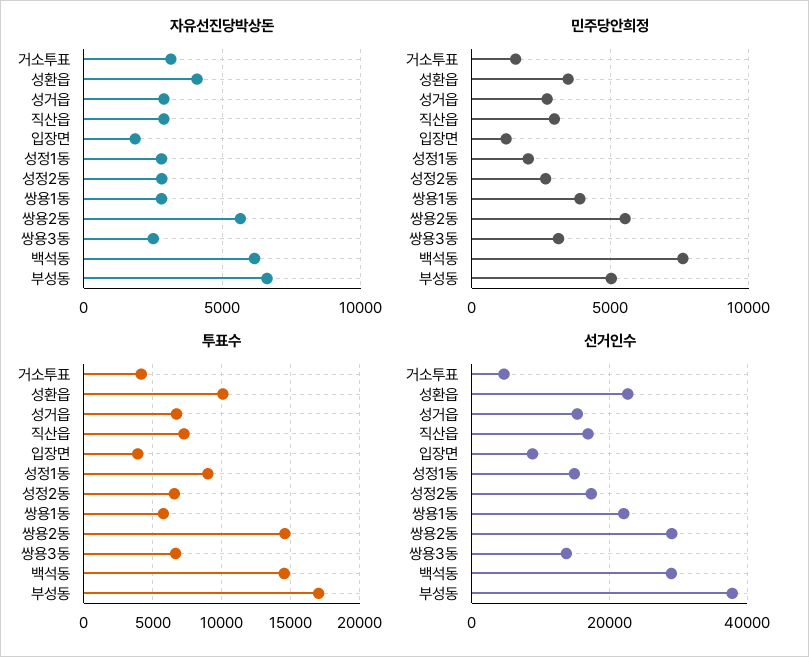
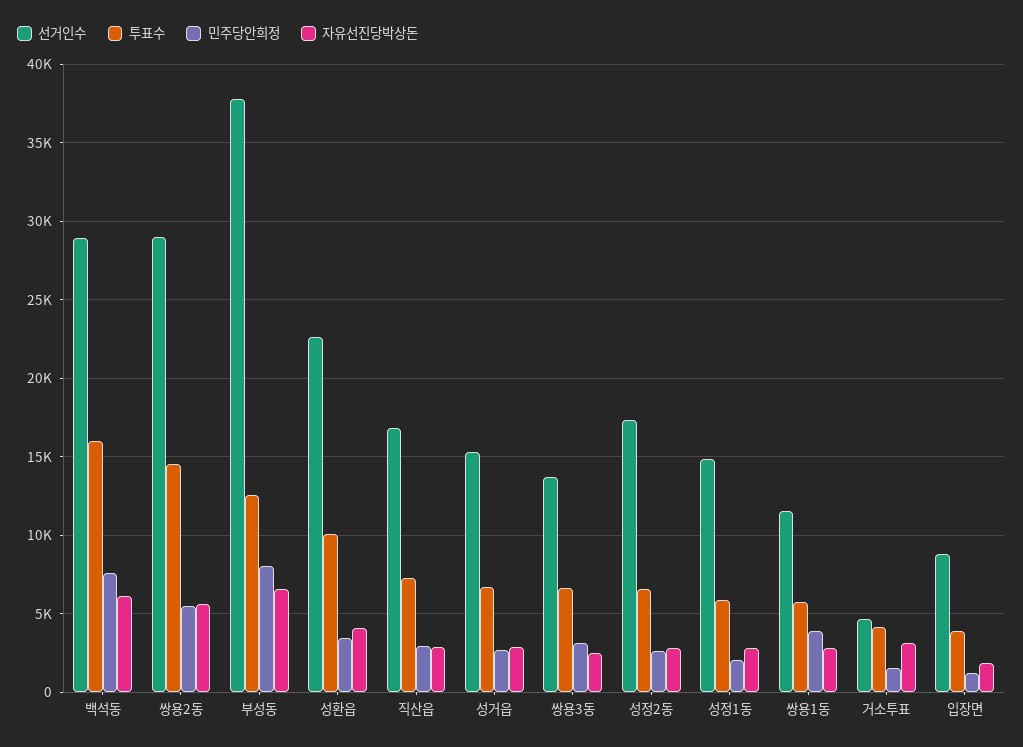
  {
    "자유선진당박상돈": {
      "거소투표": 3000,
      "성환읍": 4000,
      "성거읍": 3000,
      "직산읍": 3000,
      "입장면": 2000,
      "성정1동": 3000,
      "성정2동": 3000,
      "쌍용1동": 3000,
      "쌍용2동": 5500,
      "쌍용3동": 2500,
      "백석동": 6000,
      "부성동": 6500
    },
    "민주당안희정": {
      "거소투표": 1500,
      "성환읍": 3500,
      "성거읍": 2500,
      "직산읍": 3000,
      "입장면": 1000,
      "성정1동": 2000,
      "성정2동": 2500,
      "쌍용1동": 4000,
      "쌍용2동": 5500,
      "쌍용3동": 3000,
      "백석동": 7500,
-     "부성동": 5000
+     "부성동": 8000
    },
    "투표수": {
      "거소투표": 4000,
      "성환읍": 10000,
      "성거읍": 6500,
      "직산읍": 7500,
      "입장면": 4000,
-     "성정1동": 9000,
+     "성정1동": 6000,
      "성정2동": 6500,
      "쌍용1동": 6000,
      "쌍용2동": 14500,
      "쌍용3동": 6500,
-     "백석동": 14500,
+     "백석동": 16000,
-     "부성동": 17000
+     "부성동": 12500
    },
    "선거인수": {
      "거소투표": 4500,
      "성환읍": 22500,
      "성거읍": 15500,
      "직산읍": 17000,
      "입장면": 9000,
      "성정1동": 15000,
      "성정2동": 17500,
-     "쌍용1동": 22000,
+     "쌍용1동": 11500,
      "쌍용2동": 29000,
      "쌍용3동": 13500,
      "백석동": 29000,
      "부성동": 38000
    }
  }

